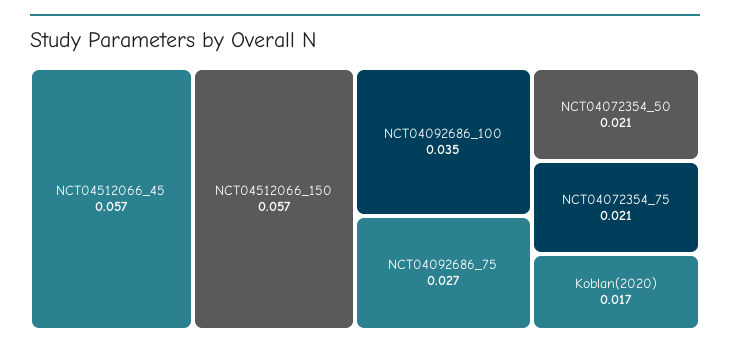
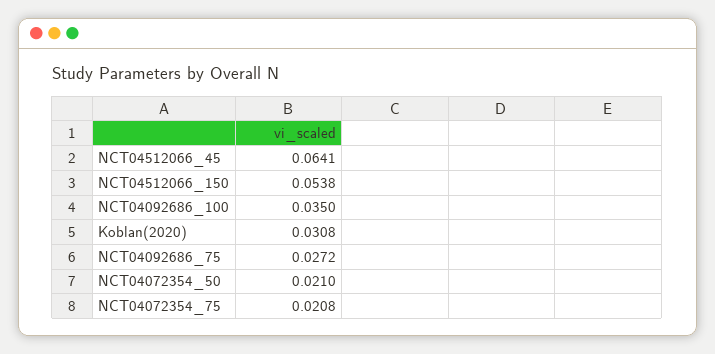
  {
-   "NCT04512066_45": 0.057,
+   "NCT04512066_45": 0.0641,
-   "NCT04512066_150": 0.057,
+   "NCT04512066_150": 0.0538,
    "NCT04092686_100": 0.035,
    "NCT04092686_75": 0.0272,
    "NCT04072354_50": 0.021,
    "NCT04072354_75": 0.0208,
-   "Koblan(2020)": 0.017
+   "Koblan(2020)": 0.0308
  }

